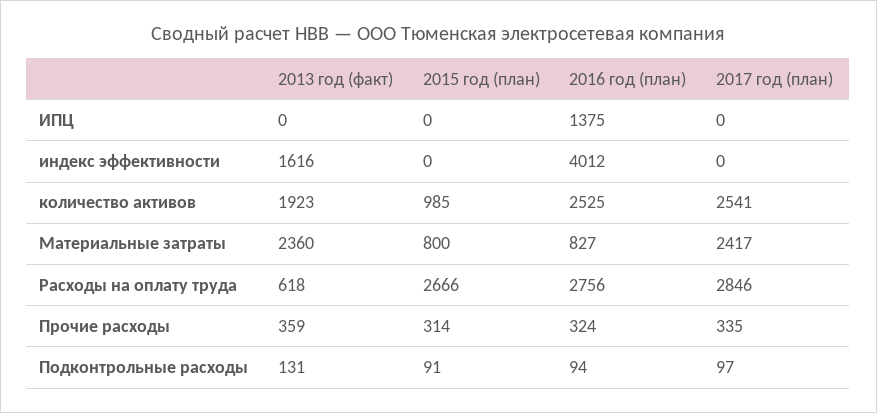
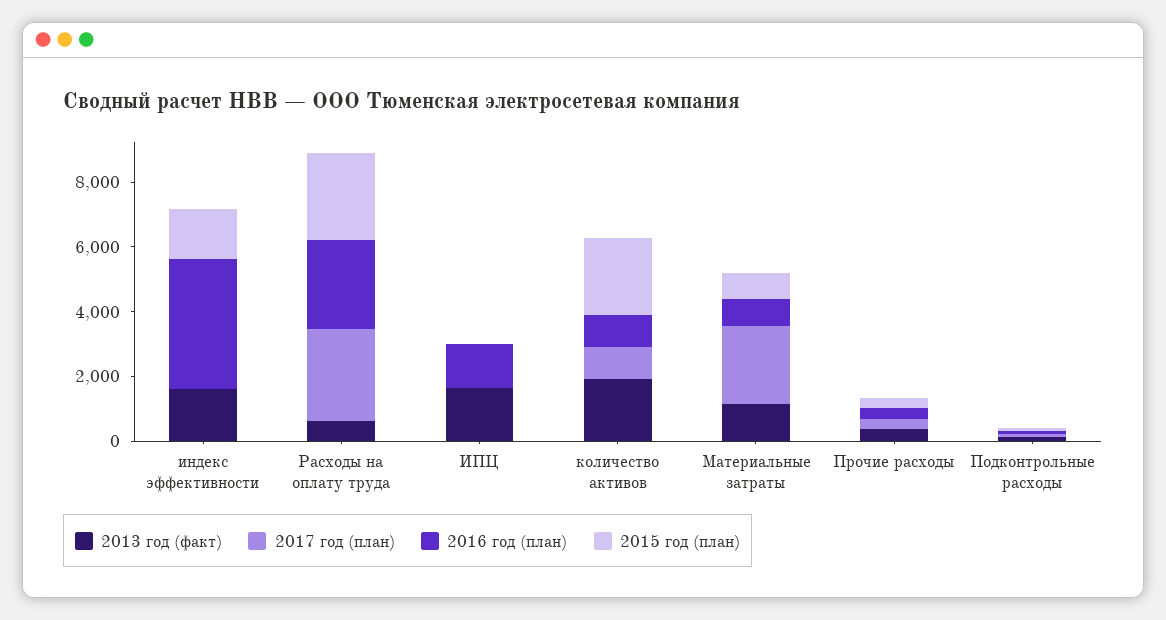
  {
    "2013 год (факт)": {
-     "ИПЦ": 0,
+     "ИПЦ": 1500,
      "индекс эффективности": 1616,
      "количество активов": 1923,
-     "Материальные затраты": 2360,
+     "Материальные затраты": 1000,
      "Расходы на оплату труда": 618,
      "Прочие расходы": 359,
      "Подконтрольные расходы": 131
    },
    "2015 год (план)": {
      "ИПЦ": 0,
-     "индекс эффективности": 0,
+     "индекс эффективности": 1500,
-     "количество активов": 985,
+     "количество активов": 2500,
      "Материальные затраты": 800,
      "Расходы на оплату труда": 2666,
      "Прочие расходы": 314,
      "Подконтрольные расходы": 91
    },
    "2016 год (план)": {
      "ИПЦ": 1375,
      "индекс эффективности": 4012,
-     "количество активов": 2525,
+     "количество активов": 1000,
      "Материальные затраты": 827,
      "Расходы на оплату труда": 2756,
      "Прочие расходы": 324,
      "Подконтрольные расходы": 94
    },
    "2017 год (план)": {
      "ИПЦ": 0,
      "индекс эффективности": 0,
-     "количество активов": 2541,
+     "количество активов": 1000,
      "Материальные затраты": 2417,
      "Расходы на оплату труда": 2846,
      "Прочие расходы": 335,
      "Подконтрольные расходы": 97
    }
  }

